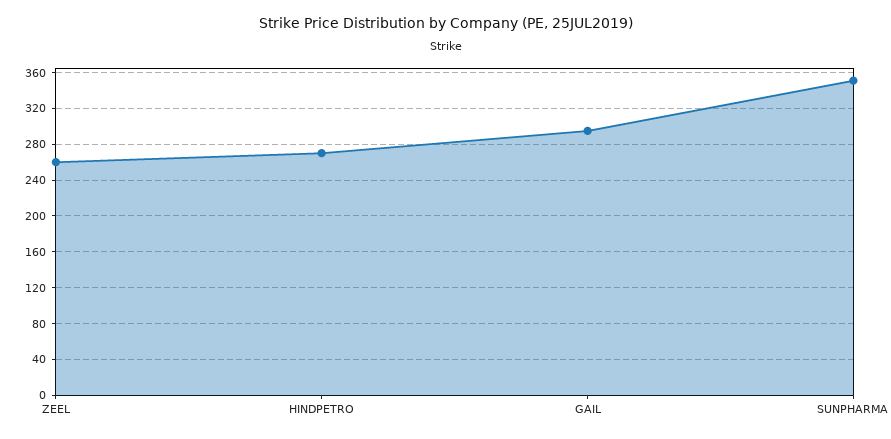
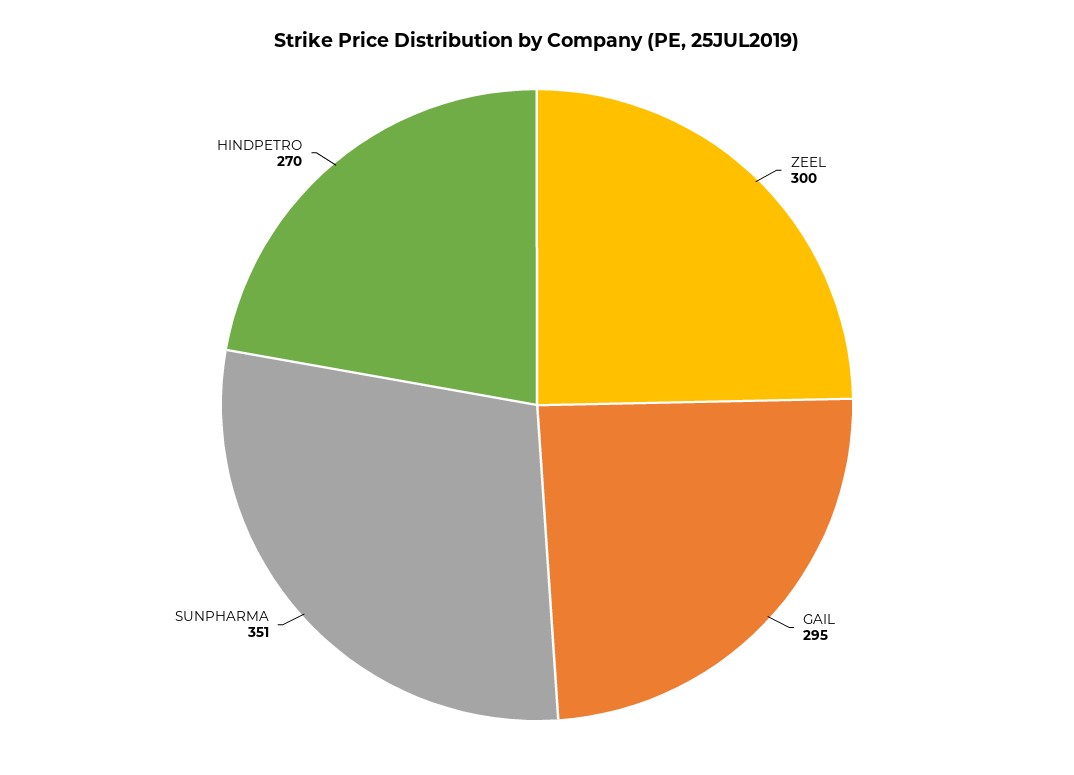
  {
-   "ZEEL": 260,
+   "ZEEL": 300,
    "HINDPETRO": 270,
    "GAIL": 295,
    "SUNPHARMA": 351
  }

